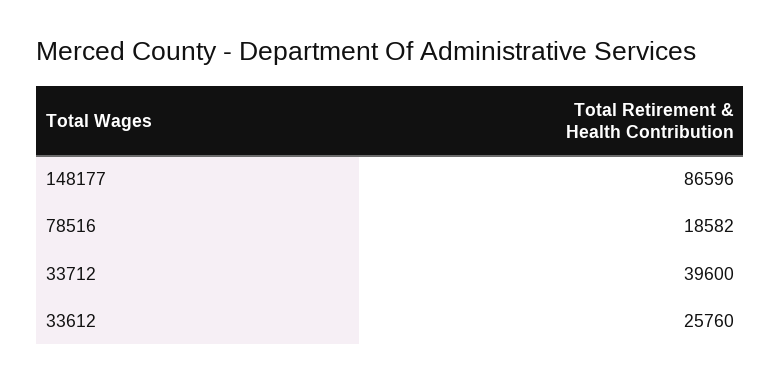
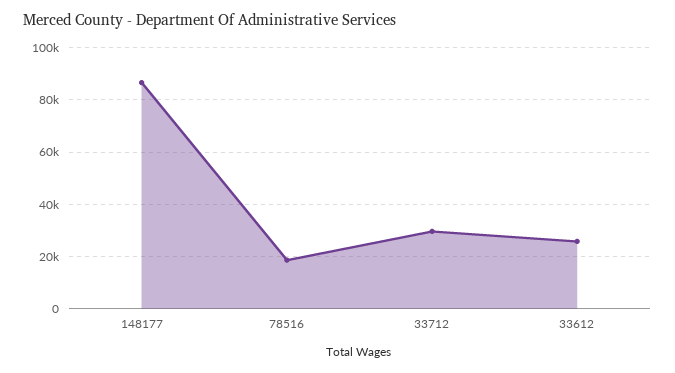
  {
    "148177": 86596,
    "78516": 18582,
-   "33712": 39600,
+   "33712": 30000,
    "33612": 25760
  }

